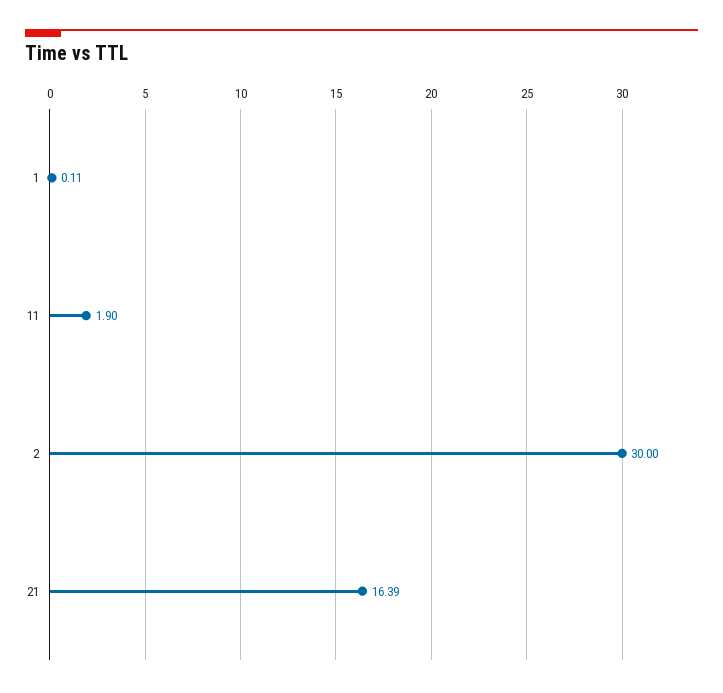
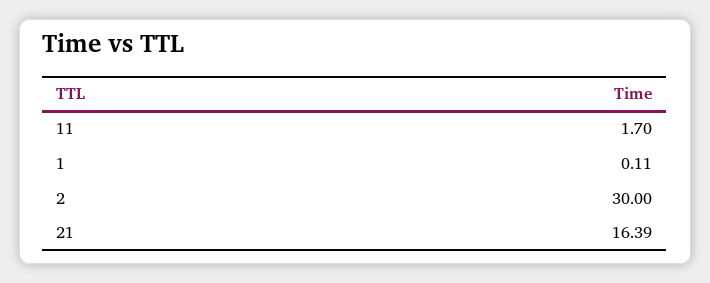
  {
    "1": 0.11,
-   "11": 1.9,
+   "11": 1.7,
    "2": 30,
    "21": 16.39
  }

